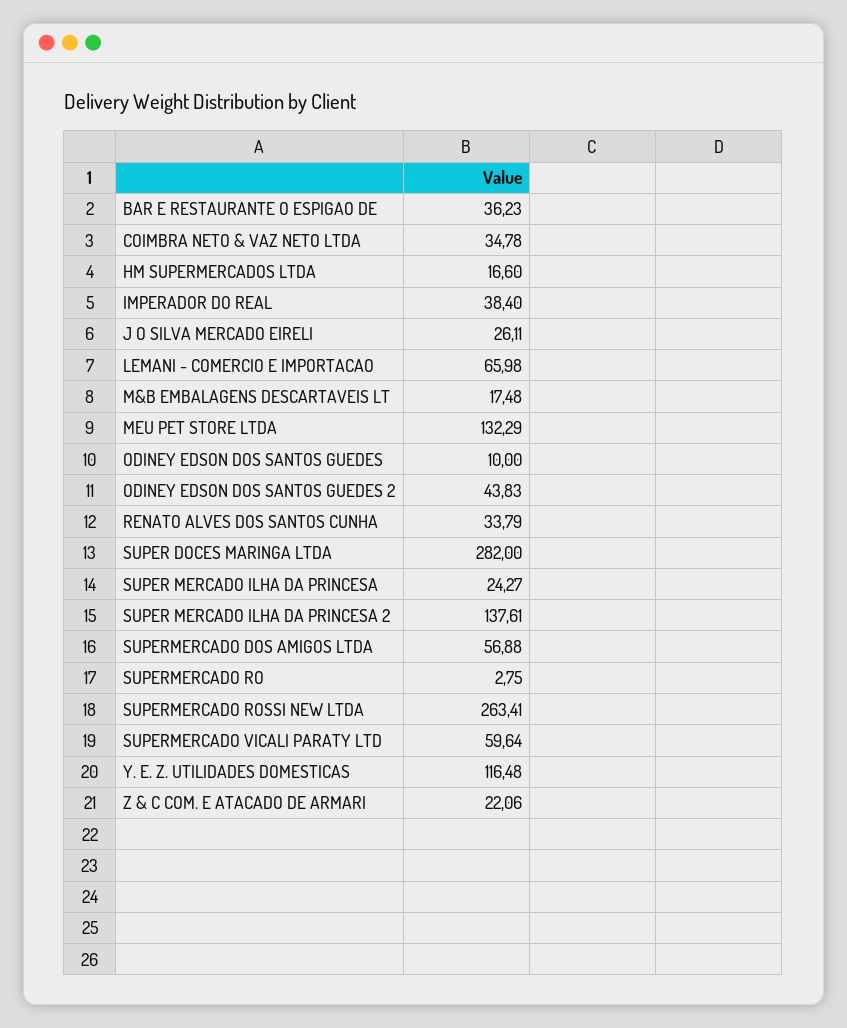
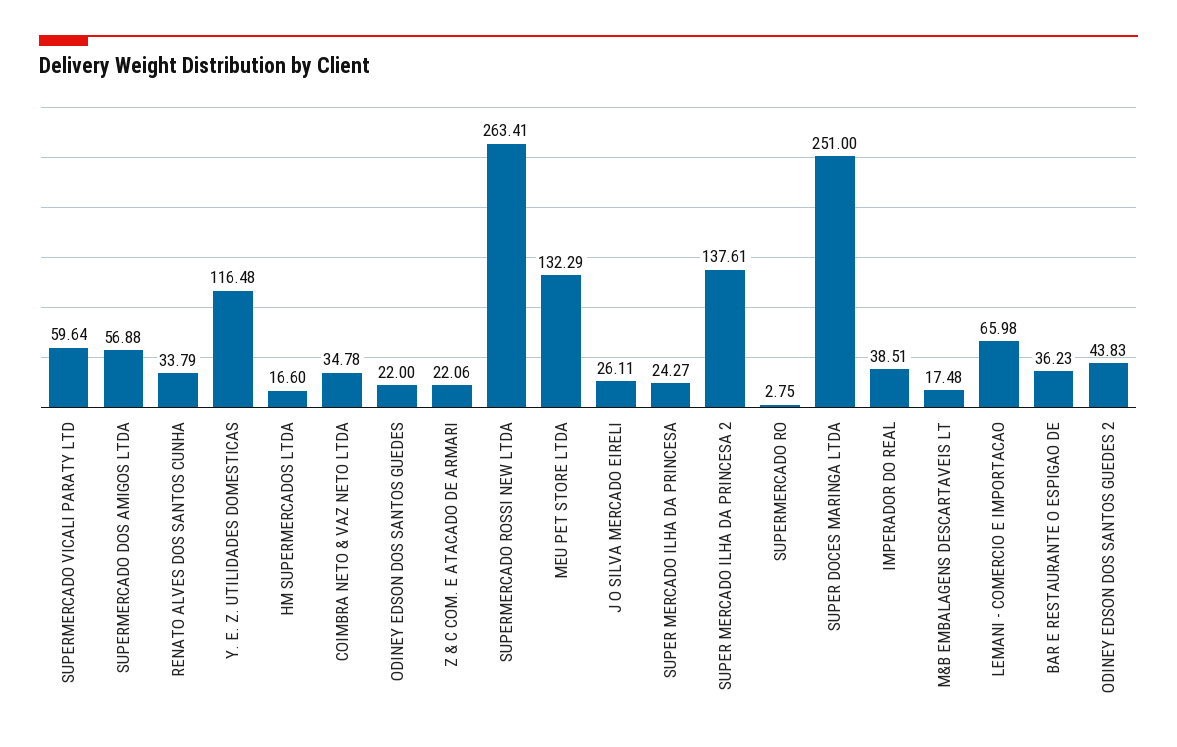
  {
    "BAR E RESTAURANTE O ESPIGAO DE": 36.23,
    "COIMBRA NETO & VAZ NETO LTDA": 34.78,
    "HM SUPERMERCADOS LTDA": 16.6,
-   "IMPERADOR DO REAL": 38.4,
+   "IMPERADOR DO REAL": 38.51,
    "J O SILVA MERCADO EIRELI": 26.11,
    "LEMANI - COMERCIO E IMPORTACAO": 65.98,
    "M&B EMBALAGENS DESCARTAVEIS LT": 17.48,
    "MEU PET STORE LTDA": 132.29,
-   "ODINEY EDSON DOS SANTOS GUEDES": 10,
+   "ODINEY EDSON DOS SANTOS GUEDES": 22,
    "ODINEY EDSON DOS SANTOS GUEDES 2": 43.83,
    "RENATO ALVES DOS SANTOS CUNHA": 33.79,
-   "SUPER DOCES MARINGA LTDA": 282,
+   "SUPER DOCES MARINGA LTDA": 251,
    "SUPER MERCADO ILHA DA PRINCESA": 24.27,
    "SUPER MERCADO ILHA DA PRINCESA 2": 137.61,
    "SUPERMERCADO DOS AMIGOS LTDA": 56.88,
    "SUPERMERCADO RO": 2.75,
    "SUPERMERCADO ROSSI NEW LTDA": 263.41,
    "SUPERMERCADO VICALI PARATY LTD": 59.64,
    "Y. E. Z. UTILIDADES DOMESTICAS": 116.48,
    "Z & C COM. E ATACADO DE ARMARI": 22.06
  }

